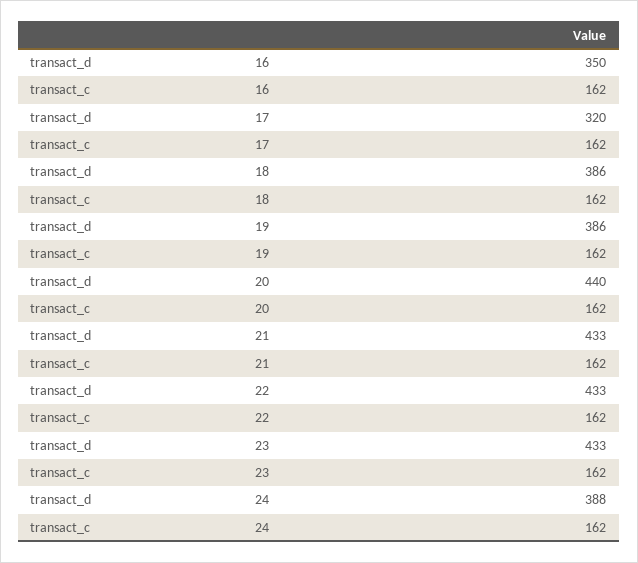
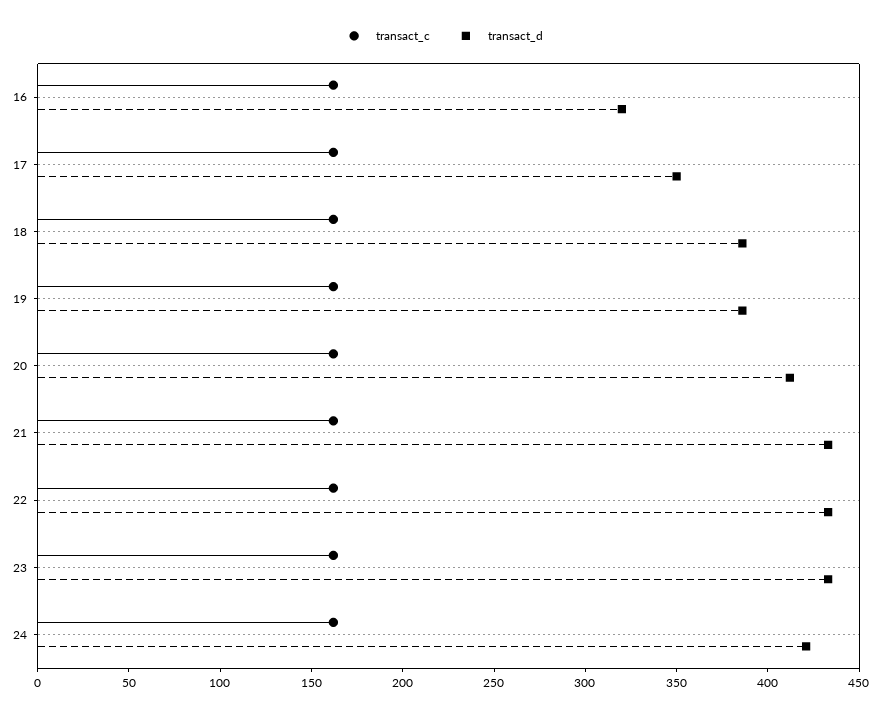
  {
    "transact_d": {
-     "16": 350,
+     "16": 320,
-     "17": 320,
+     "17": 350,
      "18": 386,
      "19": 386,
-     "20": 440,
+     "20": 410,
      "21": 433,
      "22": 433,
      "23": 433,
-     "24": 388
+     "24": 420
    },
    "transact_c": {
      "16": 162,
      "17": 162,
      "18": 162,
      "19": 162,
      "20": 162,
      "21": 162,
      "22": 162,
      "23": 162,
      "24": 162
    }
  }

